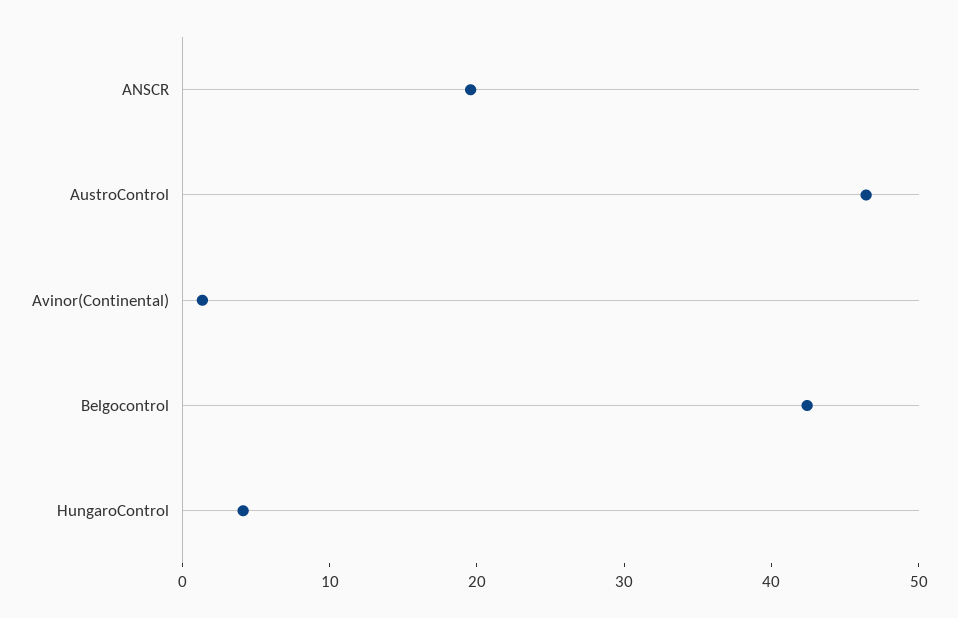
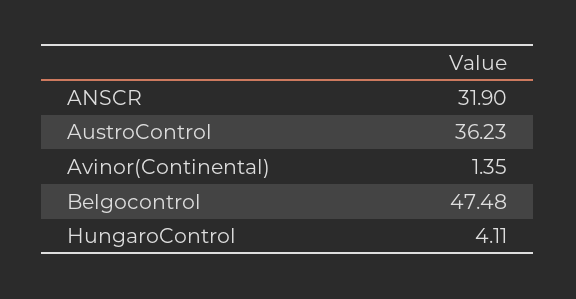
  {
-   "ANSCR": 20,
+   "ANSCR": 31.9,
-   "AustroControl": 46,
+   "AustroControl": 36.23,
    "Avinor(Continental)": 1.35,
-   "Belgocontrol": 42,
+   "Belgocontrol": 47.48,
    "HungaroControl": 4.11
  }

